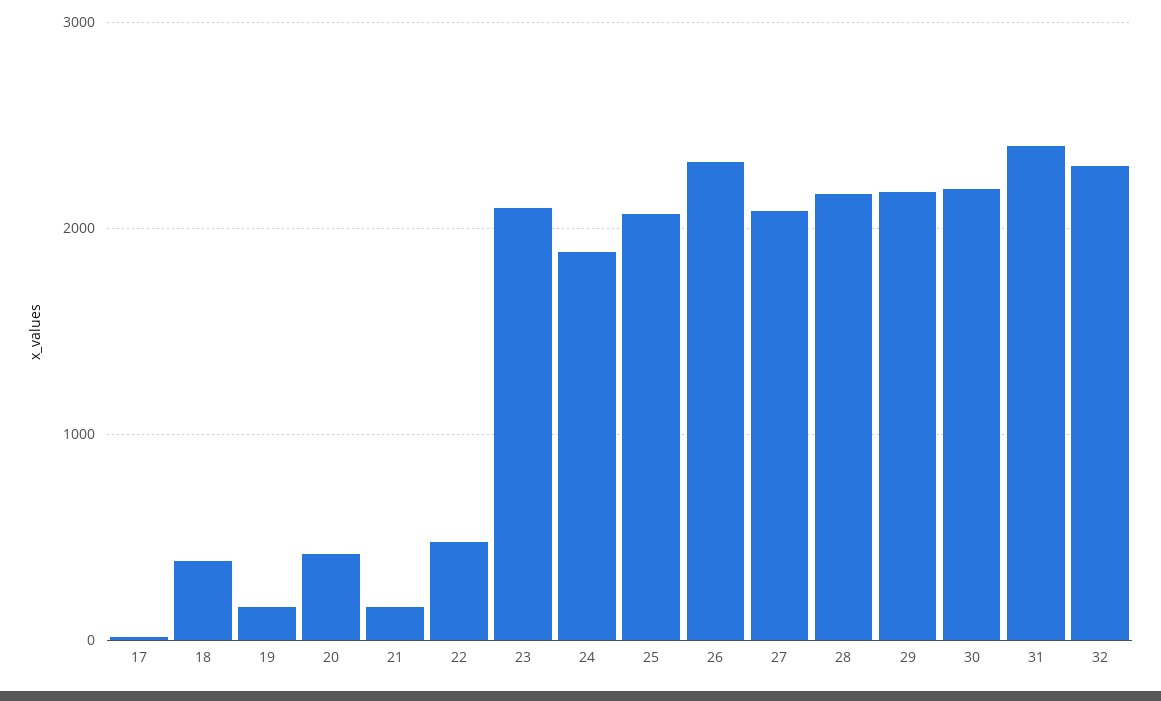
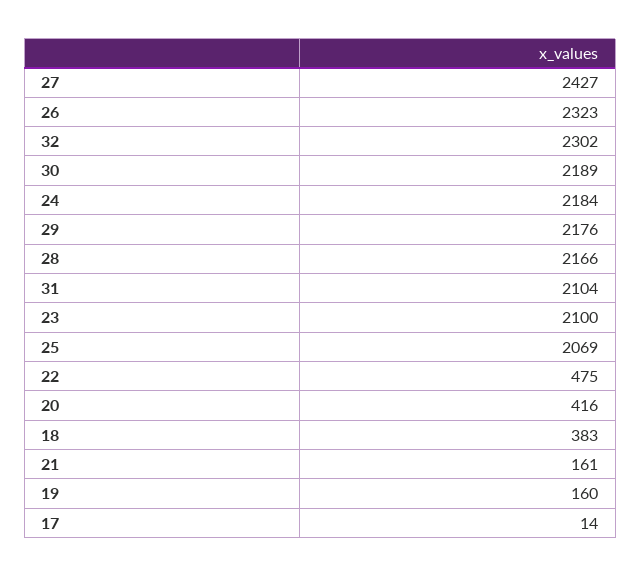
  {
    "17": 14,
    "18": 383,
    "19": 160,
    "20": 416,
    "21": 161,
    "22": 475,
    "23": 2100,
-   "24": 1900,
+   "24": 2184,
    "25": 2069,
    "26": 2323,
-   "27": 2100,
+   "27": 2427,
    "28": 2166,
    "29": 2176,
    "30": 2189,
-   "31": 2400,
+   "31": 2104,
    "32": 2302
  }

